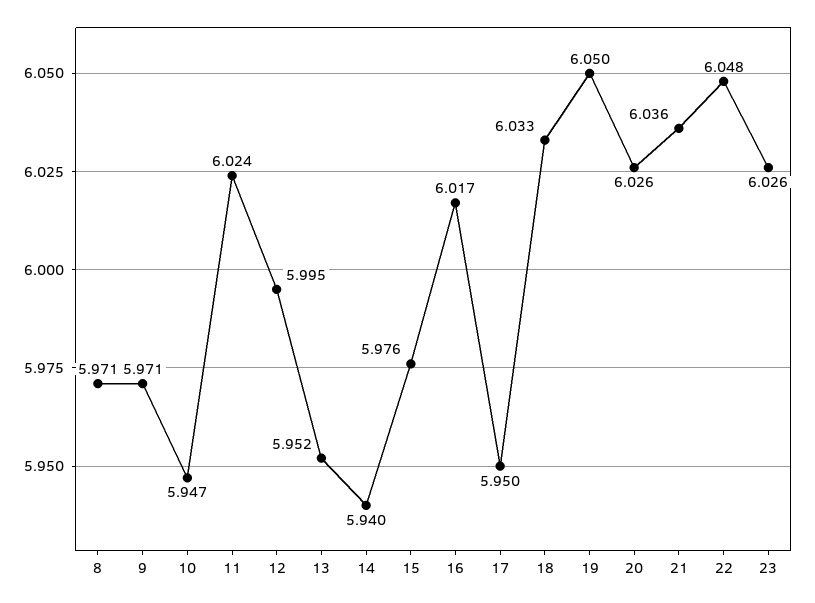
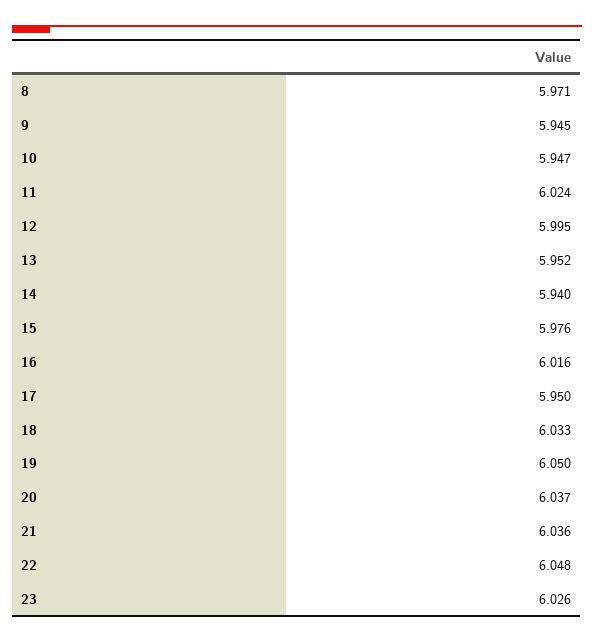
  {
    "8": 5.971,
-   "9": 5.971,
+   "9": 5.945,
    "10": 5.947,
    "11": 6.024,
    "12": 5.995,
    "13": 5.952,
    "14": 5.94,
    "15": 5.976,
-   "16": 6.017,
+   "16": 6.016,
    "17": 5.95,
    "18": 6.033,
    "19": 6.05,
-   "20": 6.026,
+   "20": 6.037,
    "21": 6.036,
    "22": 6.048,
    "23": 6.026
  }

